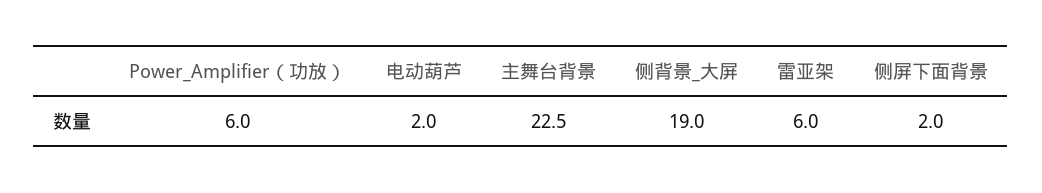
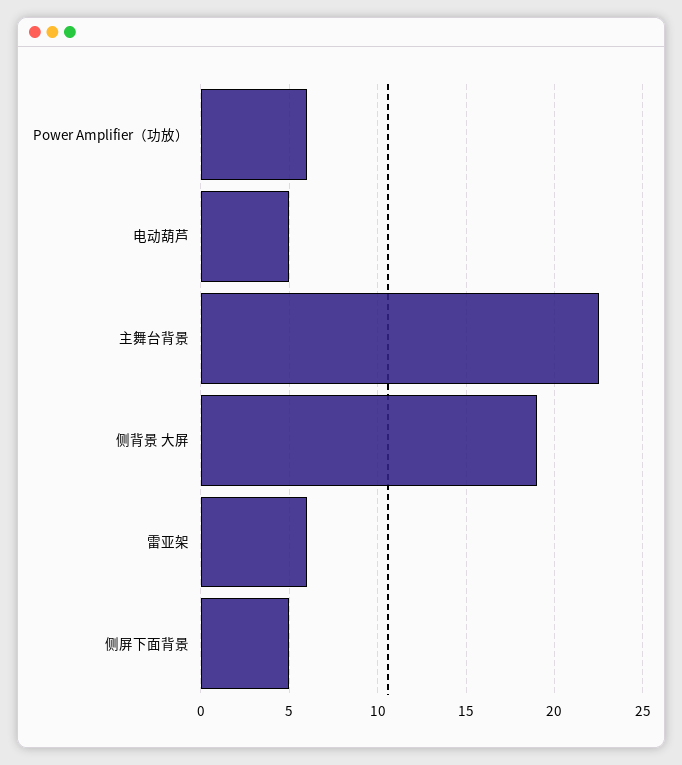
  {
    "Power_Amplifier（功放）": 6,
-   "电动葫芦": 2,
+   "电动葫芦": 5,
    "主舞台背景": 22.5,
    "侧背景_大屏": 19,
    "雷亚架": 6,
-   "侧屏下面背景": 2
+   "侧屏下面背景": 5
  }

